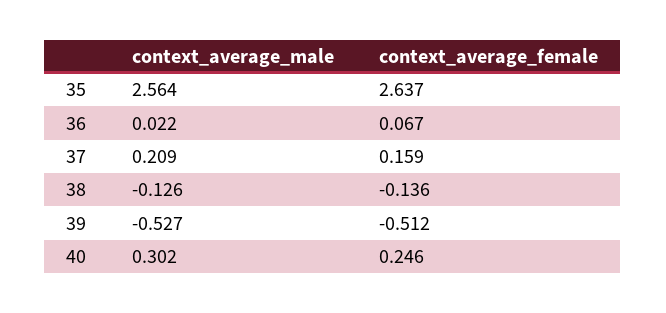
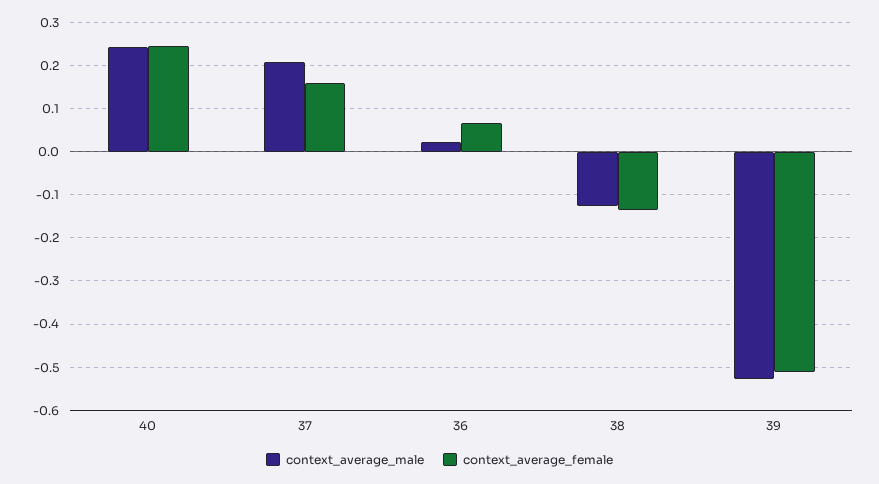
  {
    "context_average_male": {
-     "35": 2.564,
      "36": 0.022,
      "37": 0.209,
      "38": -0.126,
      "39": -0.527,
-     "40": 0.302
+     "40": 0.24
    },
    "context_average_female": {
-     "35": 2.637,
      "36": 0.067,
      "37": 0.159,
      "38": -0.136,
      "39": -0.512,
      "40": 0.246
    }
  }

